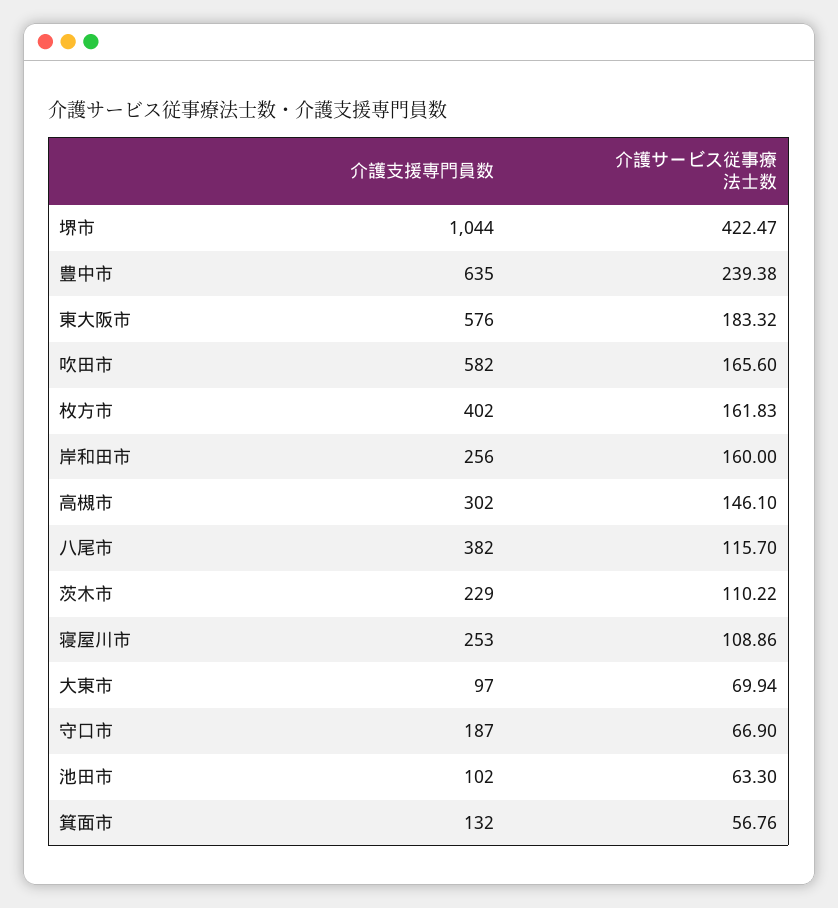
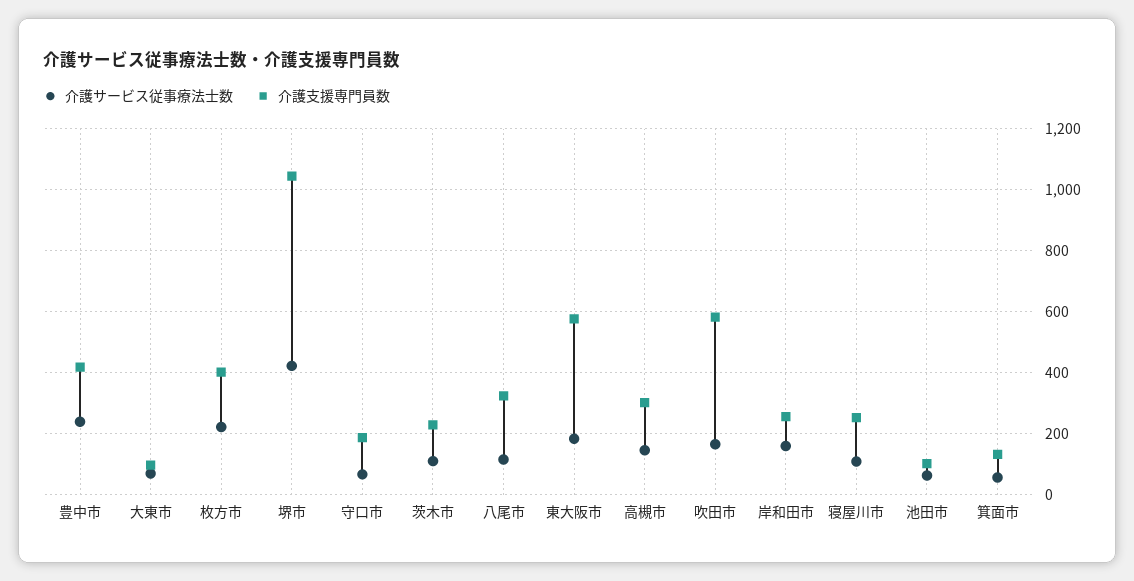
  {
    "介護支援専門員数": {
      "堺市": 1044,
-     "豊中市": 635,
+     "豊中市": 420,
      "東大阪市": 576,
      "吹田市": 582,
      "枚方市": 402,
      "岸和田市": 256,
      "高槻市": 302,
-     "八尾市": 382,
+     "八尾市": 320,
      "茨木市": 229,
      "寝屋川市": 253,
      "大東市": 97,
      "守口市": 187,
      "池田市": 102,
      "箕面市": 132
    },
    "介護サービス従事療法士数": {
      "堺市": 422.47,
      "豊中市": 239.38,
      "東大阪市": 183.32,
      "吹田市": 165.6,
-     "枚方市": 161.83,
+     "枚方市": 220,
      "岸和田市": 160,
      "高槻市": 146.1,
      "八尾市": 115.7,
      "茨木市": 110.22,
      "寝屋川市": 108.86,
      "大東市": 69.94,
      "守口市": 66.9,
      "池田市": 63.3,
      "箕面市": 56.76
    }
  }

